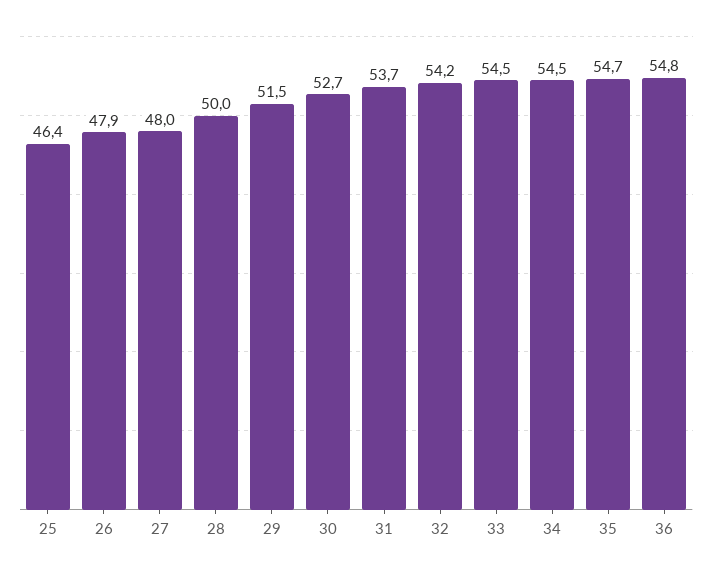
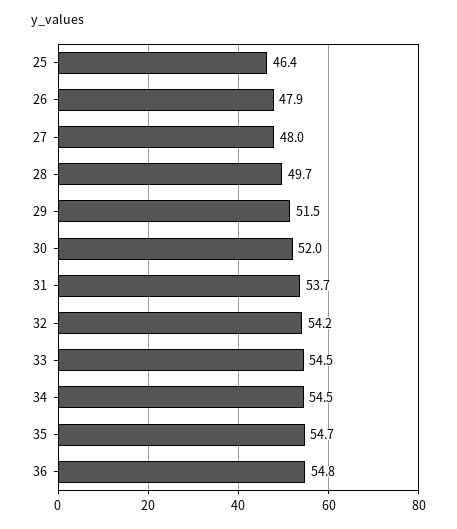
  {
    "25": 46.4,
    "26": 47.9,
    "27": 48,
-   "28": 50,
+   "28": 49.7,
    "29": 51.5,
-   "30": 52.7,
+   "30": 52,
    "31": 53.7,
    "32": 54.2,
    "33": 54.5,
    "34": 54.5,
    "35": 54.7,
    "36": 54.8
  }

